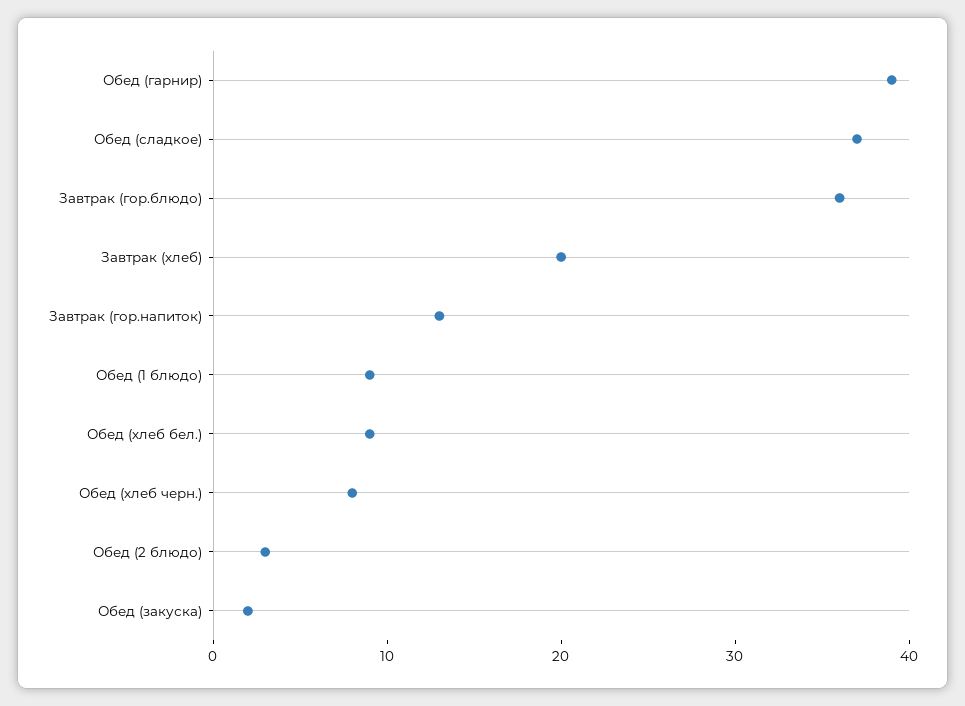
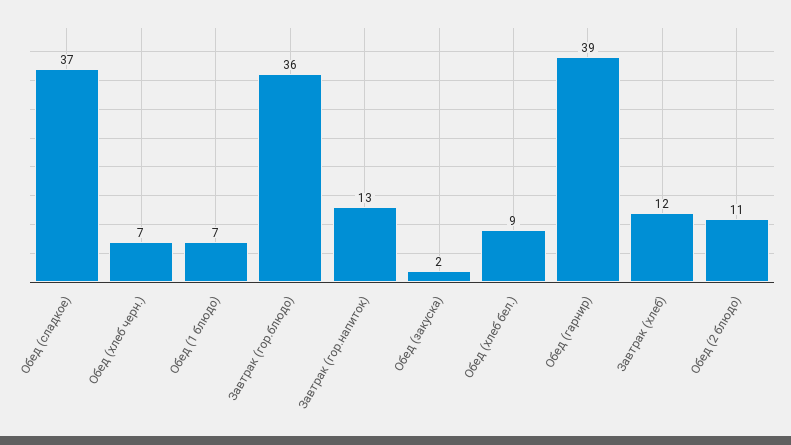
  {
    "Обед (гарнир)": 39,
    "Обед (сладкое)": 37,
    "Завтрак (гор.блюдо)": 36,
-   "Завтрак (хлеб)": 20,
+   "Завтрак (хлеб)": 12,
    "Завтрак (гор.напиток)": 13,
-   "Обед (1 блюдо)": 9,
+   "Обед (1 блюдо)": 7,
    "Обед (хлеб бел.)": 9,
-   "Обед (хлеб черн.)": 8,
+   "Обед (хлеб черн.)": 7,
-   "Обед (2 блюдо)": 3,
+   "Обед (2 блюдо)": 11,
    "Обед (закуска)": 2
  }

